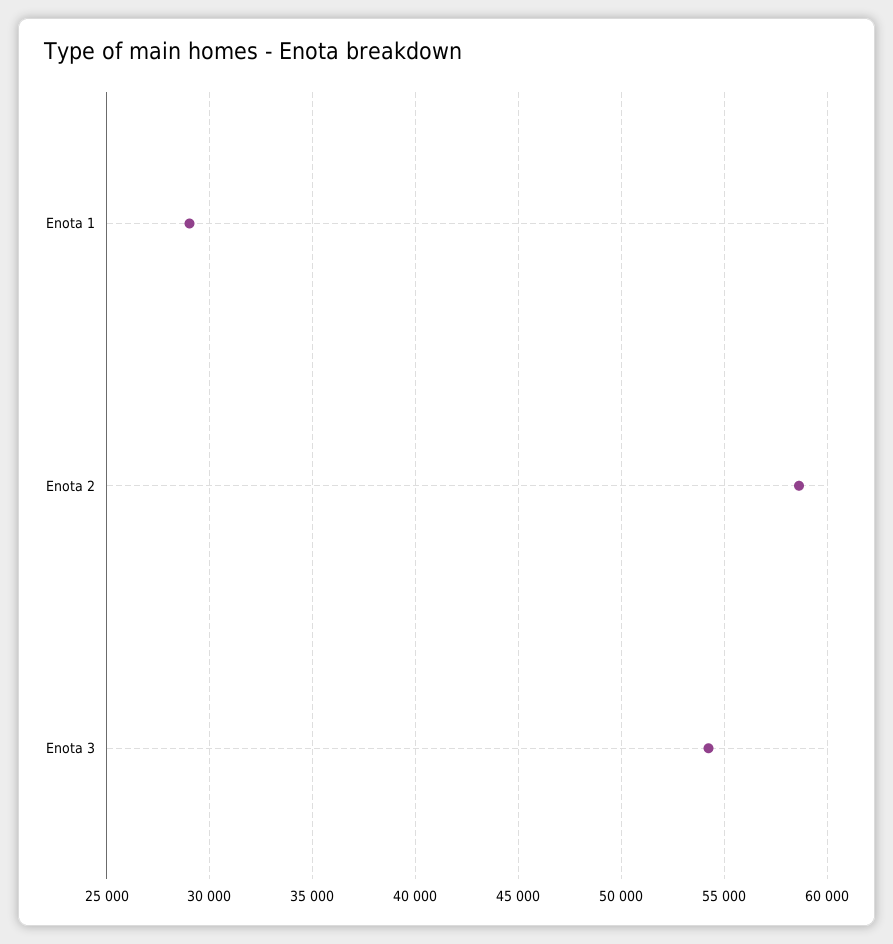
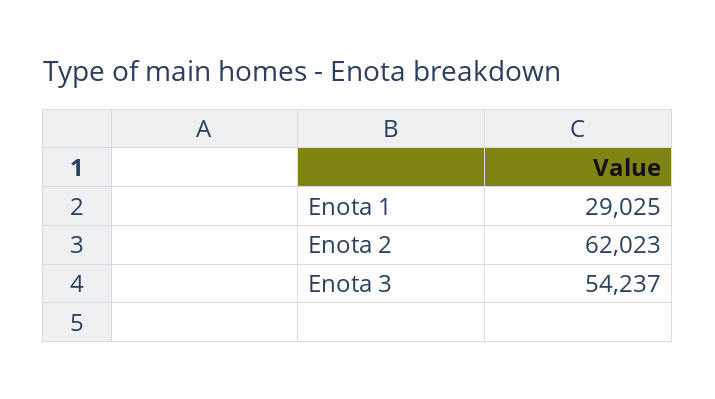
  {
    "Enota 1": 29025,
-   "Enota 2": 58500,
+   "Enota 2": 62023,
    "Enota 3": 54237
  }

